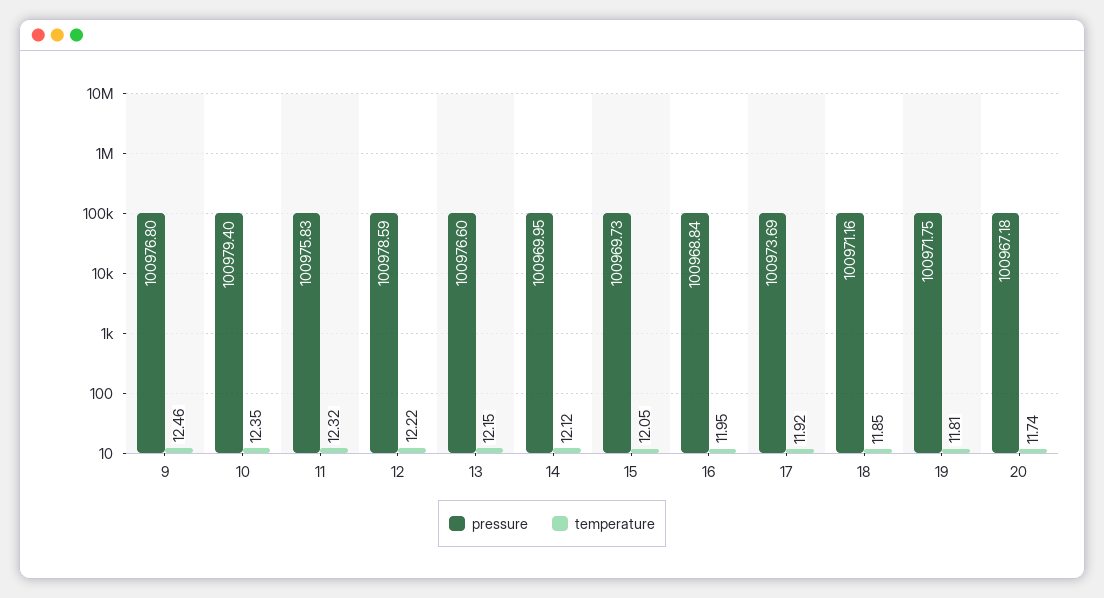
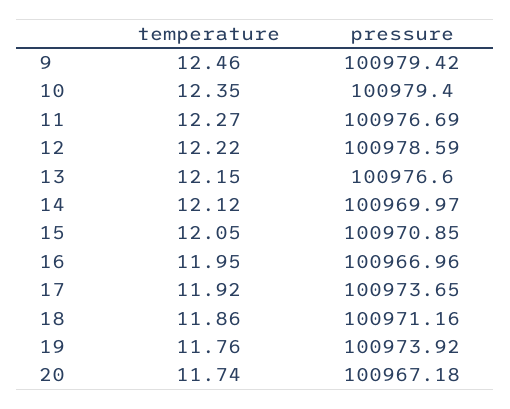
  {
    "pressure": {
-     "9": 100976.8,
+     "9": 100979.42,
      "10": 100979.4,
-     "11": 100975.83,
+     "11": 100976.69,
      "12": 100978.59,
      "13": 100976.6,
-     "14": 100969.95,
+     "14": 100969.97,
-     "15": 100969.73,
+     "15": 100970.85,
-     "16": 100968.84,
+     "16": 100966.96,
-     "17": 100973.69,
+     "17": 100973.65,
      "18": 100971.16,
-     "19": 100971.75,
+     "19": 100973.92,
      "20": 100967.18
    },
    "temperature": {
      "9": 12.46,
      "10": 12.35,
-     "11": 12.32,
+     "11": 12.27,
      "12": 12.22,
      "13": 12.15,
      "14": 12.12,
      "15": 12.05,
      "16": 11.95,
      "17": 11.92,
-     "18": 11.85,
+     "18": 11.86,
-     "19": 11.81,
+     "19": 11.76,
      "20": 11.74
    }
  }

